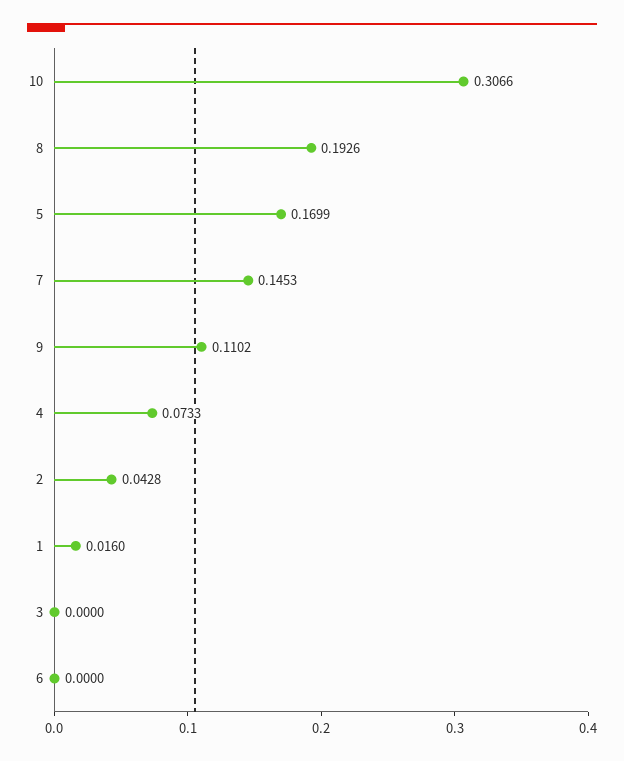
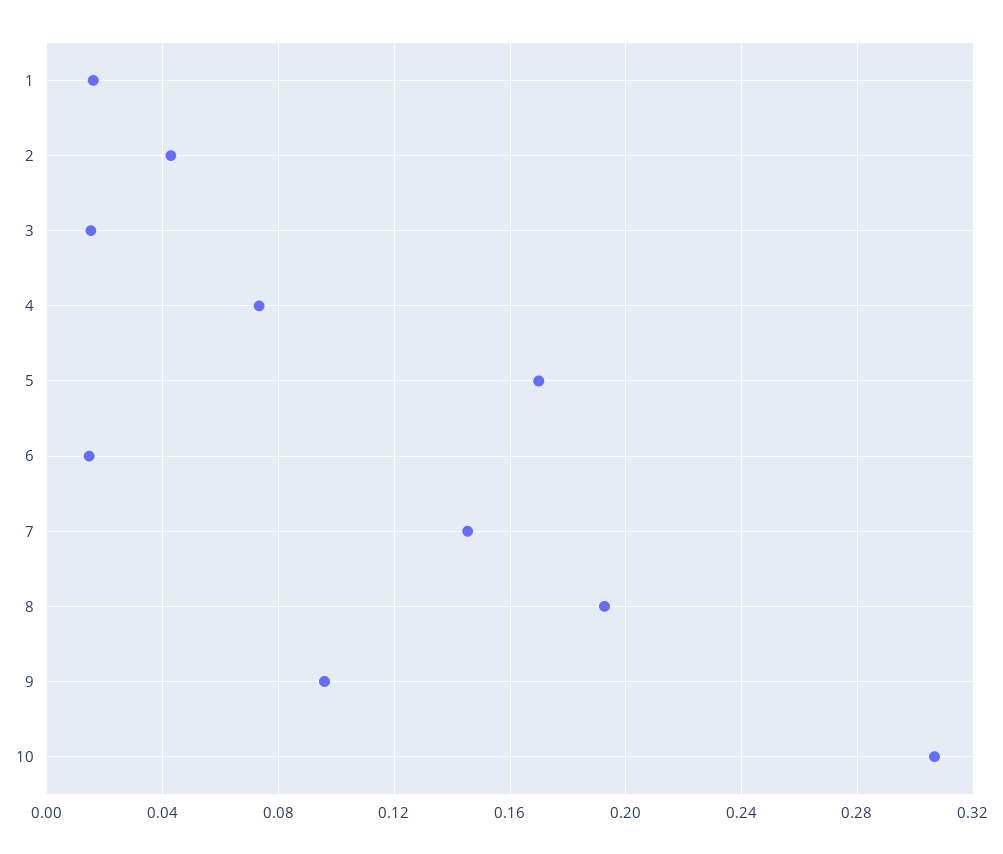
  {
    "10": 0.3066,
    "8": 0.1926,
    "5": 0.1699,
    "7": 0.1453,
-   "9": 0.1102,
+   "9": 0.095,
    "4": 0.0733,
    "2": 0.0428,
    "1": 0.016,
-   "3": 0,
+   "3": 0.015,
-   "6": 0
+   "6": 0.015
  }

